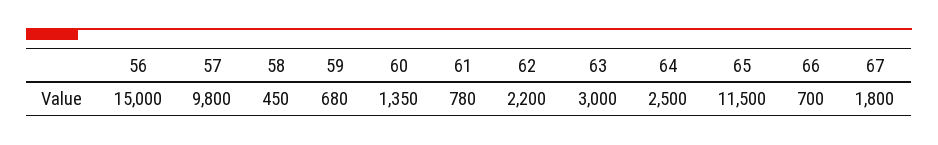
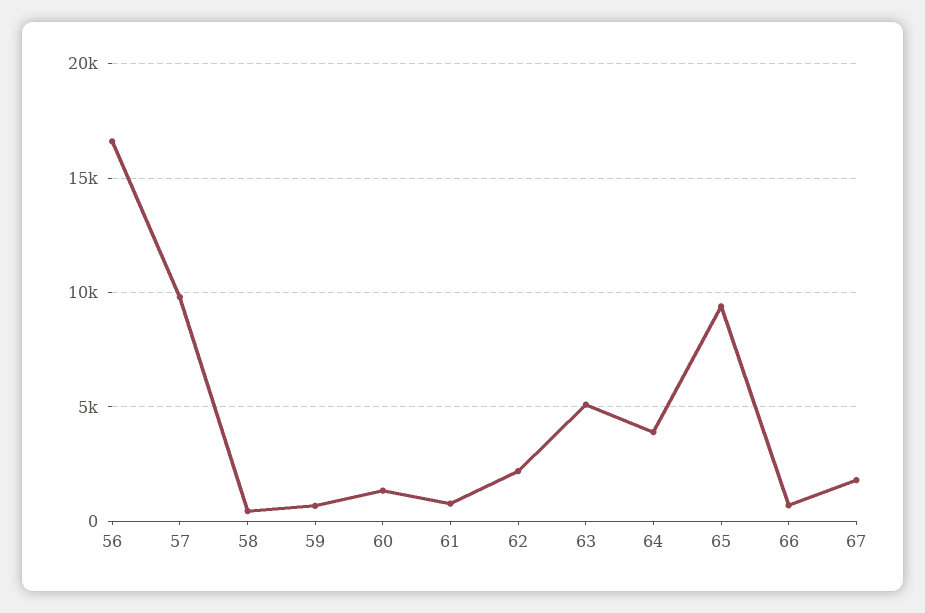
  {
-   "56": 15000,
+   "56": 16500,
    "57": 9800,
    "58": 450,
    "59": 680,
    "60": 1350,
    "61": 780,
    "62": 2200,
-   "63": 3000,
+   "63": 5000,
-   "64": 2500,
+   "64": 4000,
-   "65": 11500,
+   "65": 9500,
    "66": 700,
    "67": 1800
  }

